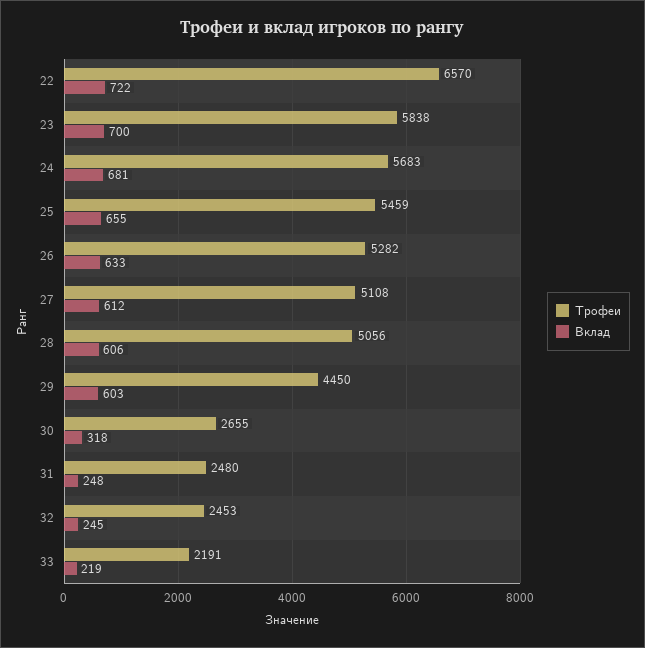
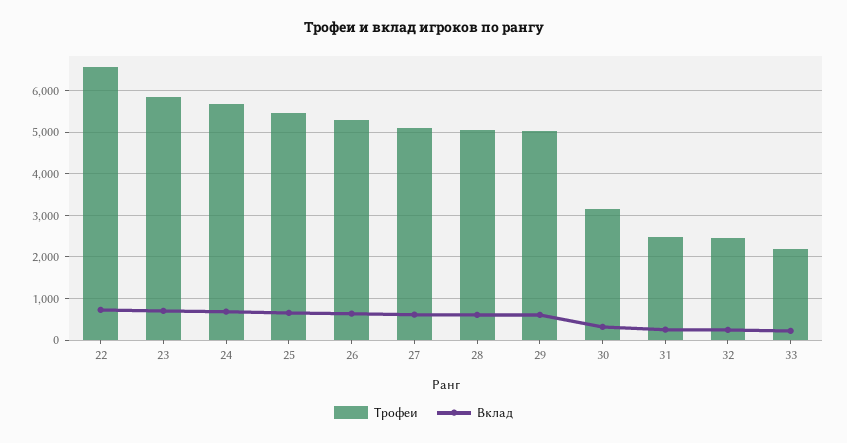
  {
    "Трофеи": {
      "22": 6570,
      "23": 5838,
      "24": 5683,
      "25": 5459,
      "26": 5282,
      "27": 5108,
      "28": 5056,
-     "29": 4450,
+     "29": 5000,
-     "30": 2655,
+     "30": 3200,
      "31": 2480,
      "32": 2453,
      "33": 2191
    },
    "Вклад": {
      "22": 722,
      "23": 700,
      "24": 681,
      "25": 655,
      "26": 633,
      "27": 612,
      "28": 606,
      "29": 603,
      "30": 318,
      "31": 248,
      "32": 245,
      "33": 219
    }
  }

